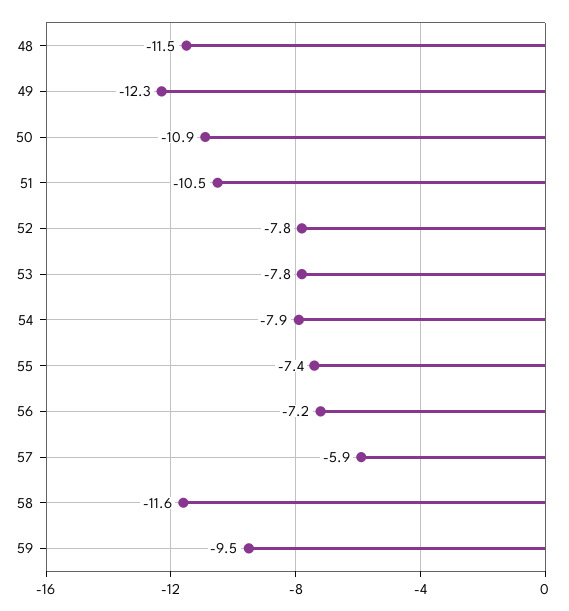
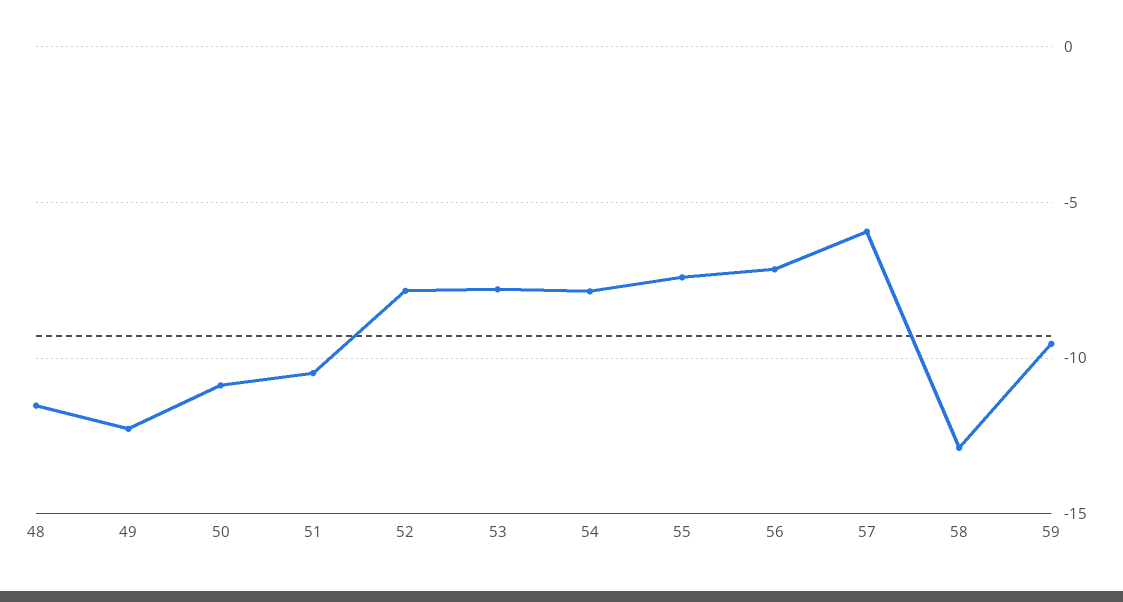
  {
    "48": -11.5,
    "49": -12.3,
    "50": -10.9,
    "51": -10.5,
    "52": -7.8,
    "53": -7.8,
    "54": -7.9,
    "55": -7.4,
    "56": -7.2,
    "57": -5.9,
-   "58": -11.6,
+   "58": -13,
    "59": -9.5
  }

